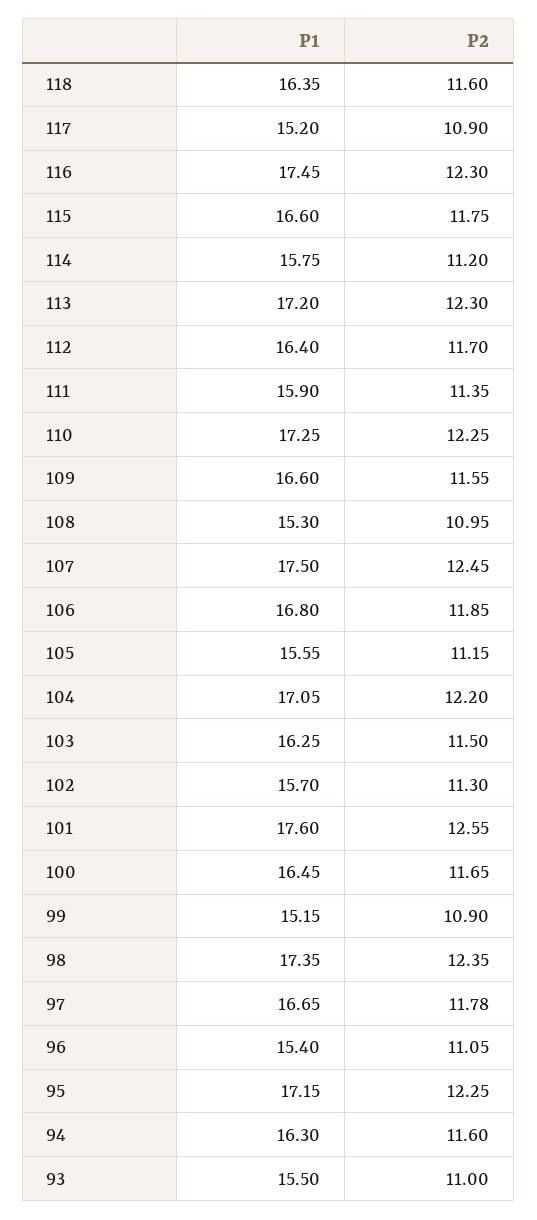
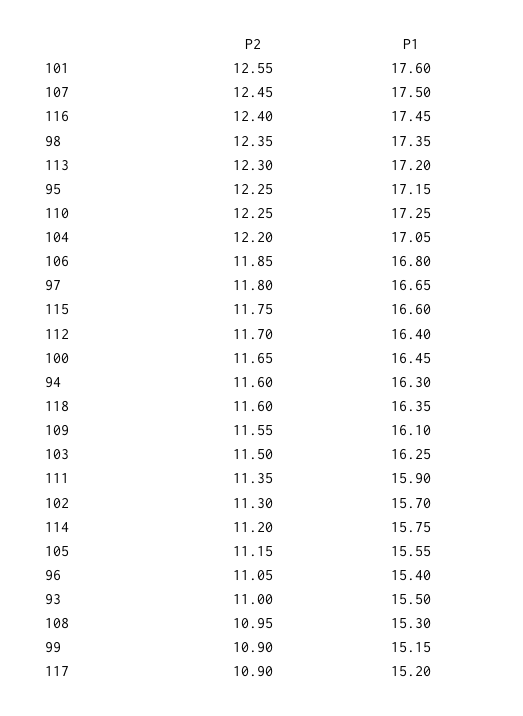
  {
    "P1": {
      "118": 16.35,
      "117": 15.2,
      "116": 17.45,
      "115": 16.6,
      "114": 15.75,
      "113": 17.2,
      "112": 16.4,
      "111": 15.9,
      "110": 17.25,
-     "109": 16.6,
+     "109": 16.1,
      "108": 15.3,
      "107": 17.5,
      "106": 16.8,
      "105": 15.55,
      "104": 17.05,
      "103": 16.25,
      "102": 15.7,
      "101": 17.6,
      "100": 16.45,
      "99": 15.15,
      "98": 17.35,
      "97": 16.65,
      "96": 15.4,
      "95": 17.15,
      "94": 16.3,
      "93": 15.5
    },
    "P2": {
      "118": 11.6,
      "117": 10.9,
-     "116": 12.3,
+     "116": 12.4,
      "115": 11.75,
      "114": 11.2,
      "113": 12.3,
      "112": 11.7,
      "111": 11.35,
      "110": 12.25,
      "109": 11.55,
      "108": 10.95,
      "107": 12.45,
      "106": 11.85,
      "105": 11.15,
      "104": 12.2,
      "103": 11.5,
      "102": 11.3,
      "101": 12.55,
      "100": 11.65,
      "99": 10.9,
      "98": 12.35,
-     "97": 11.78,
+     "97": 11.8,
      "96": 11.05,
      "95": 12.25,
      "94": 11.6,
      "93": 11
    }
  }

